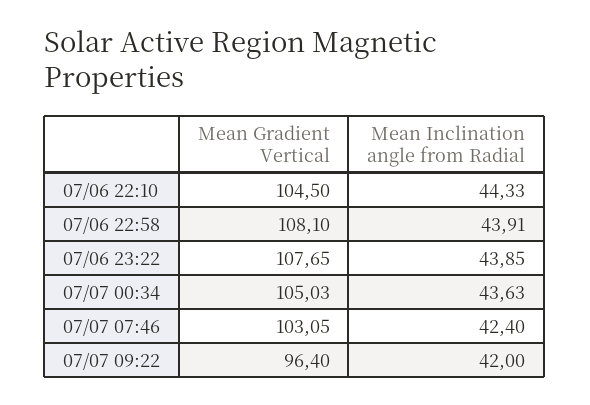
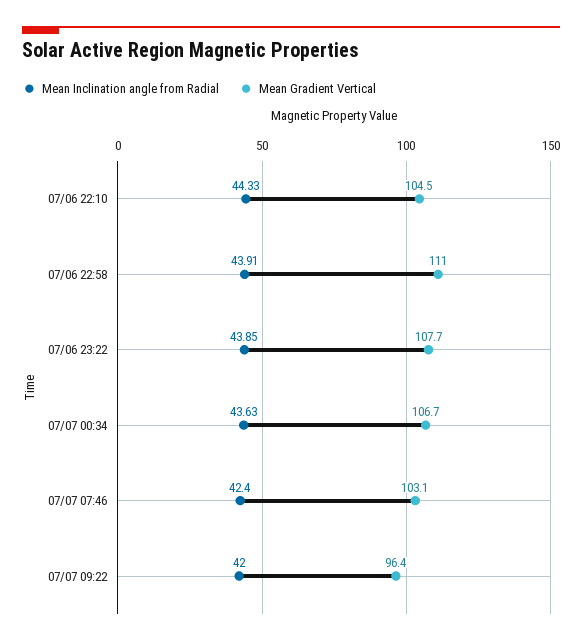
  {
    "Mean Gradient Vertical": {
      "07/06 22:10": 104.5,
-     "07/06 22:58": 108.1,
+     "07/06 22:58": 111,
      "07/06 23:22": 107.65,
-     "07/07 00:34": 105.03,
+     "07/07 00:34": 106.7,
      "07/07 07:46": 103.05,
      "07/07 09:22": 96.4
    },
    "Mean Inclination angle from Radial": {
      "07/06 22:10": 44.33,
      "07/06 22:58": 43.91,
      "07/06 23:22": 43.85,
      "07/07 00:34": 43.63,
      "07/07 07:46": 42.4,
      "07/07 09:22": 42
    }
  }

